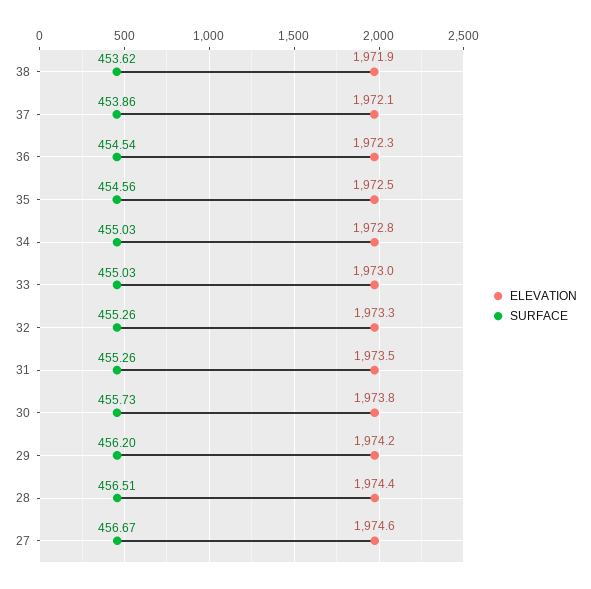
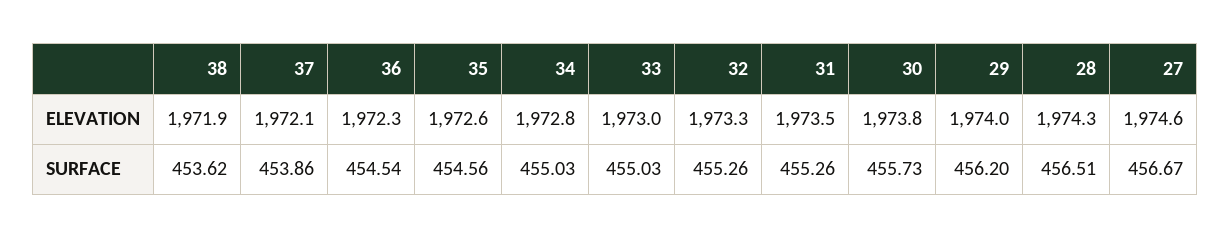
  {
    "ELEVATION": {
      "38": 1971.9,
      "37": 1972.1,
      "36": 1972.3,
-     "35": 1972.5,
+     "35": 1972.6,
      "34": 1972.8,
      "33": 1973,
      "32": 1973.3,
      "31": 1973.5,
      "30": 1973.8,
-     "29": 1974.2,
+     "29": 1974,
-     "28": 1974.4,
+     "28": 1974.3,
      "27": 1974.6
    },
    "SURFACE": {
      "38": 453.62,
      "37": 453.86,
      "36": 454.54,
      "35": 454.56,
      "34": 455.03,
      "33": 455.03,
      "32": 455.26,
      "31": 455.26,
      "30": 455.73,
      "29": 456.2,
      "28": 456.51,
      "27": 456.67
    }
  }

